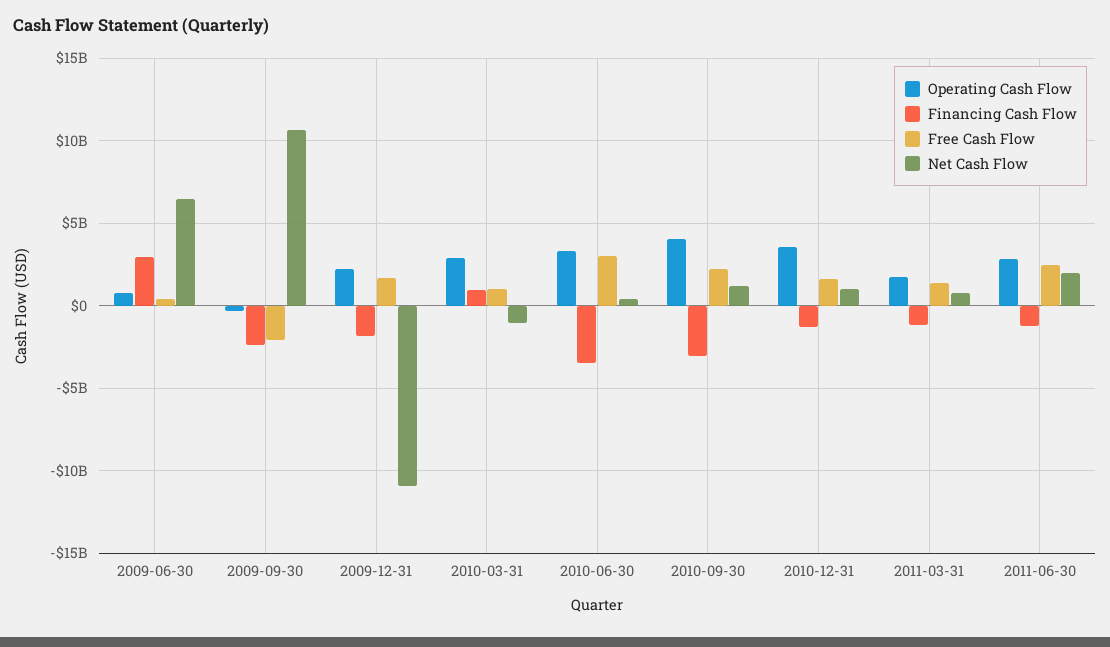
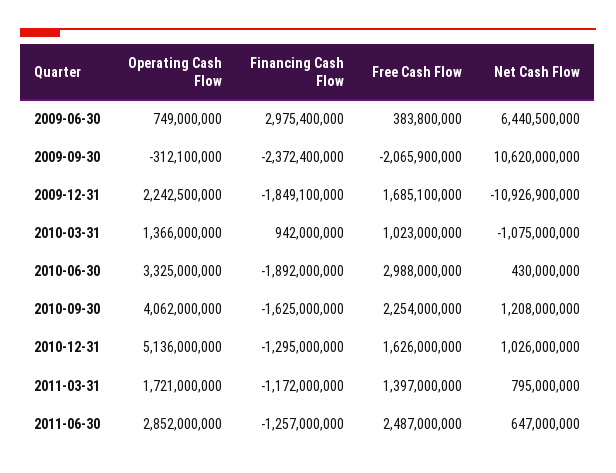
  {
    "Operating Cash Flow": {
      "2009-06-30": 749000000,
      "2009-09-30": -312100000,
      "2009-12-31": 2242500000,
-     "2010-03-31": 3000000000,
+     "2010-03-31": 1366000000,
      "2010-06-30": 3325000000,
      "2010-09-30": 4062000000,
-     "2010-12-31": 3500000000,
+     "2010-12-31": 5136000000,
      "2011-03-31": 1721000000,
      "2011-06-30": 2852000000
    },
    "Financing Cash Flow": {
      "2009-06-30": 2975400000,
      "2009-09-30": -2372400000,
      "2009-12-31": -1849100000,
      "2010-03-31": 942000000,
-     "2010-06-30": -3500000000,
+     "2010-06-30": -1892000000,
-     "2010-09-30": -3000000000,
+     "2010-09-30": -1625000000,
      "2010-12-31": -1295000000,
      "2011-03-31": -1172000000,
      "2011-06-30": -1257000000
    },
    "Free Cash Flow": {
      "2009-06-30": 383800000,
      "2009-09-30": -2065900000,
      "2009-12-31": 1685100000,
      "2010-03-31": 1023000000,
      "2010-06-30": 2988000000,
      "2010-09-30": 2254000000,
      "2010-12-31": 1626000000,
      "2011-03-31": 1397000000,
      "2011-06-30": 2487000000
    },
    "Net Cash Flow": {
      "2009-06-30": 6440500000,
      "2009-09-30": 10620000000,
      "2009-12-31": -10926900000,
      "2010-03-31": -1075000000,
      "2010-06-30": 430000000,
      "2010-09-30": 1208000000,
      "2010-12-31": 1026000000,
      "2011-03-31": 795000000,
-     "2011-06-30": 2000000000
+     "2011-06-30": 647000000
    }
  }

